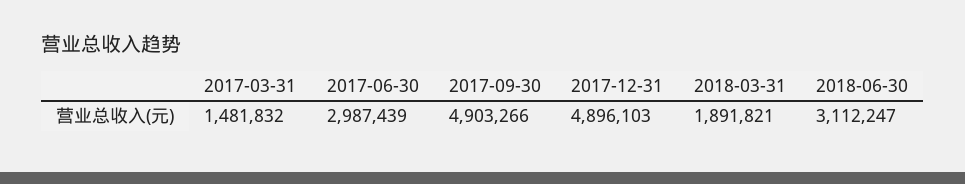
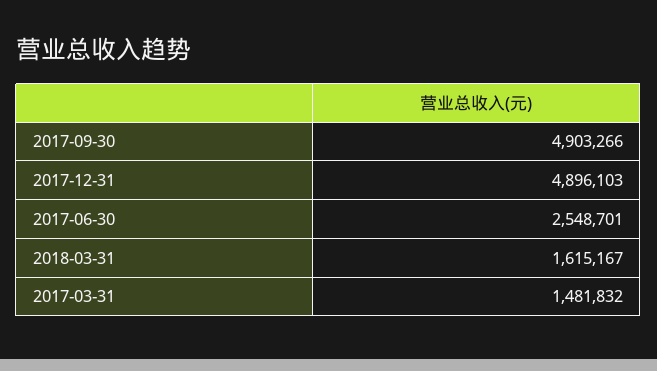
  {
    "2017-03-31": 1481832,
-   "2017-06-30": 2987439,
+   "2017-06-30": 2548701,
    "2017-09-30": 4903266,
    "2017-12-31": 4896103,
-   "2018-03-31": 1891821,
+   "2018-03-31": 1615167
-   "2018-06-30": 3112247
  }

